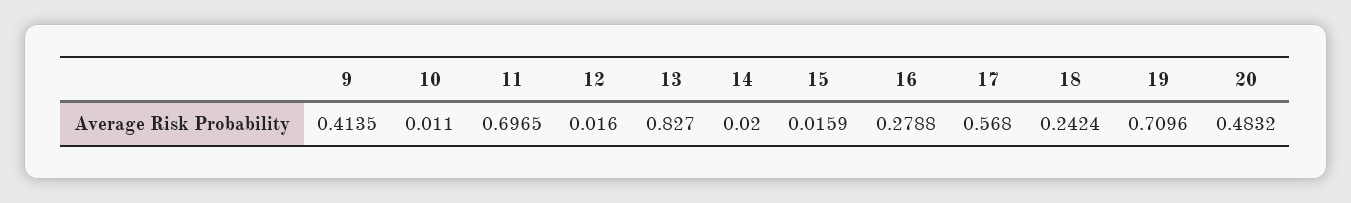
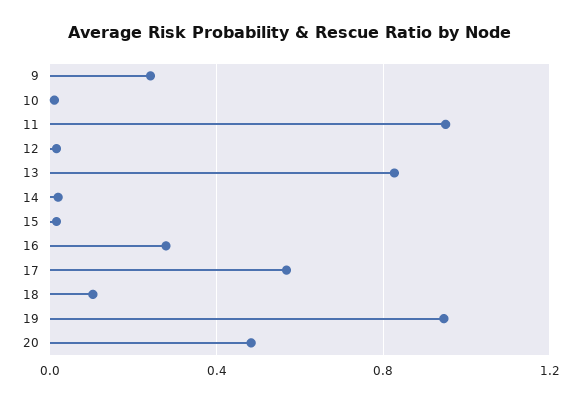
  {
-   "9": 0.4135,
+   "9": 0.25,
    "10": 0.011,
-   "11": 0.6965,
+   "11": 0.95,
    "12": 0.016,
    "13": 0.827,
    "14": 0.02,
    "15": 0.0159,
    "16": 0.2788,
    "17": 0.568,
-   "18": 0.2424,
+   "18": 0.1,
-   "19": 0.7096,
+   "19": 0.95,
    "20": 0.4832
  }

